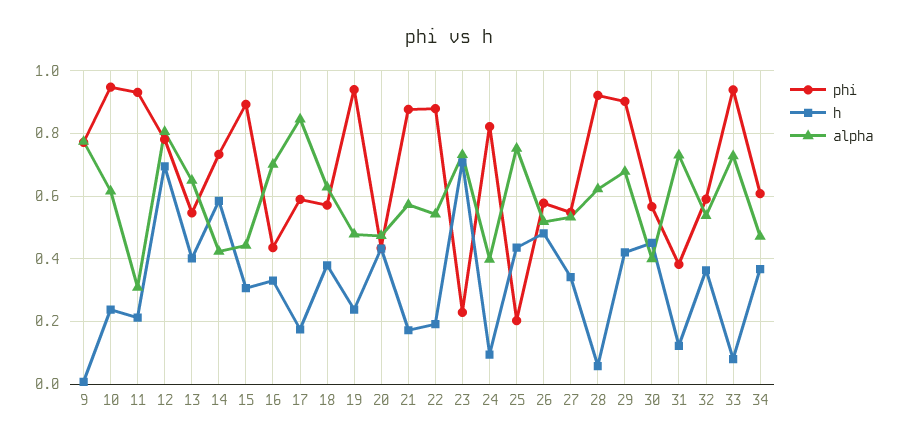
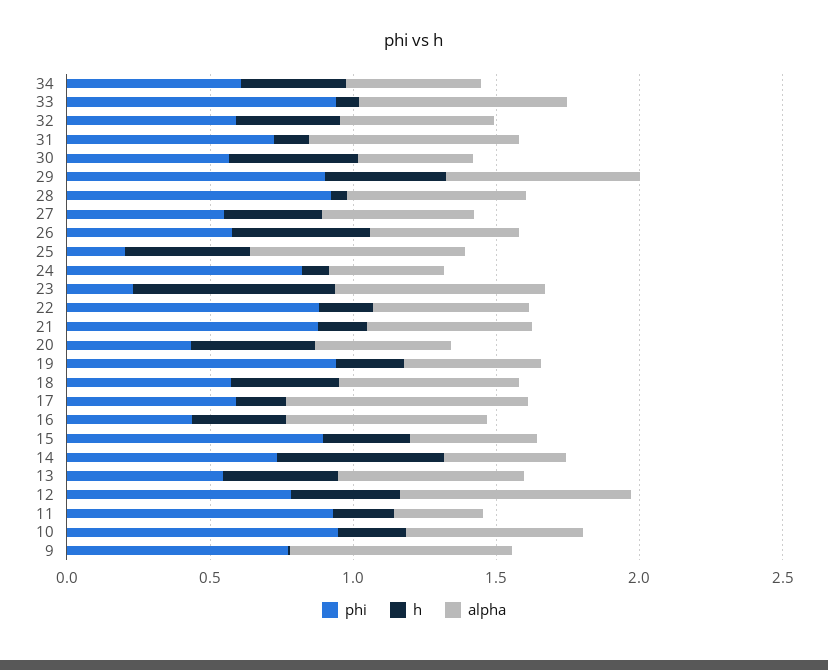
  {
    "phi": {
      "9": 0.78,
      "10": 0.94,
      "11": 0.94,
      "12": 0.78,
      "13": 0.54,
      "14": 0.74,
      "15": 0.9,
      "16": 0.44,
      "17": 0.6,
      "18": 0.58,
      "19": 0.94,
      "20": 0.44,
      "21": 0.88,
      "22": 0.88,
      "23": 0.22,
      "24": 0.82,
      "25": 0.2,
      "26": 0.58,
      "27": 0.54,
      "28": 0.92,
      "29": 0.9,
      "30": 0.56,
-     "31": 0.38,
+     "31": 0.7,
      "32": 0.6,
      "33": 0.94,
      "34": 0.6
    },
    "h": {
      "9": 0,
      "10": 0.24,
      "11": 0.22,
-     "12": 0.7,
+     "12": 0.4,
      "13": 0.4,
      "14": 0.58,
      "15": 0.3,
      "16": 0.34,
      "17": 0.18,
      "18": 0.38,
      "19": 0.24,
      "20": 0.44,
      "21": 0.18,
      "22": 0.2,
      "23": 0.7,
      "24": 0.1,
      "25": 0.44,
      "26": 0.48,
      "27": 0.34,
      "28": 0.06,
      "29": 0.42,
      "30": 0.46,
      "31": 0.12,
      "32": 0.36,
      "33": 0.08,
      "34": 0.36
    },
    "alpha": {
      "9": 0.78,
      "10": 0.62,
      "11": 0.3,
      "12": 0.8,
      "13": 0.66,
      "14": 0.42,
      "15": 0.44,
      "16": 0.7,
      "17": 0.84,
      "18": 0.62,
      "19": 0.48,
      "20": 0.48,
      "21": 0.58,
      "22": 0.54,
      "23": 0.74,
      "24": 0.4,
      "25": 0.76,
      "26": 0.52,
      "27": 0.54,
      "28": 0.62,
      "29": 0.68,
      "30": 0.4,
      "31": 0.74,
      "32": 0.54,
      "33": 0.72,
      "34": 0.48
    }
  }

